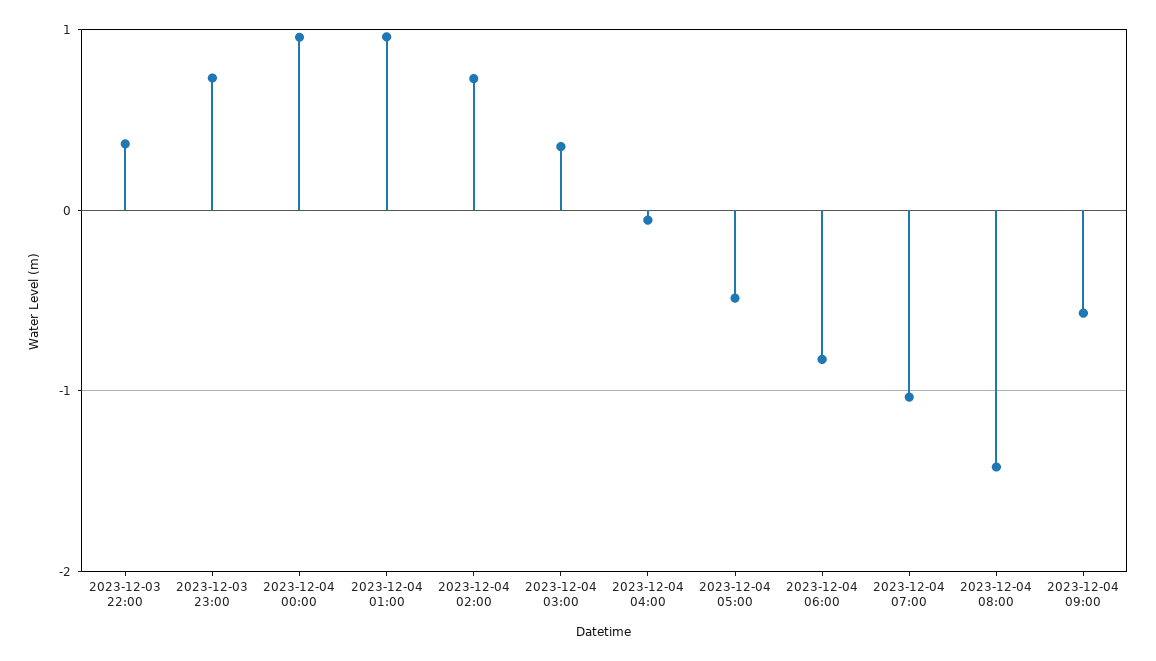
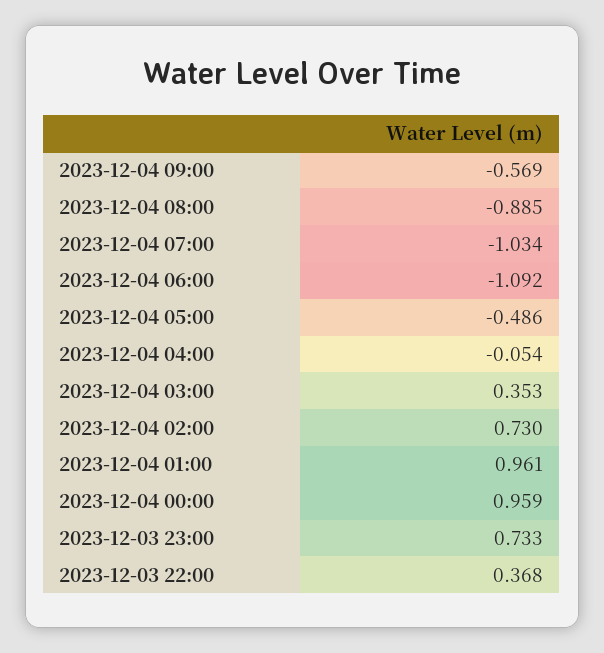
  {
    "2023-12-03 22:00": 0.368,
    "2023-12-03 23:00": 0.733,
    "2023-12-04 00:00": 0.959,
    "2023-12-04 01:00": 0.961,
    "2023-12-04 02:00": 0.73,
    "2023-12-04 03:00": 0.353,
    "2023-12-04 04:00": -0.054,
    "2023-12-04 05:00": -0.486,
-   "2023-12-04 06:00": -0.8,
+   "2023-12-04 06:00": -1.092,
    "2023-12-04 07:00": -1.034,
-   "2023-12-04 08:00": -1.4,
+   "2023-12-04 08:00": -0.885,
    "2023-12-04 09:00": -0.569
  }

